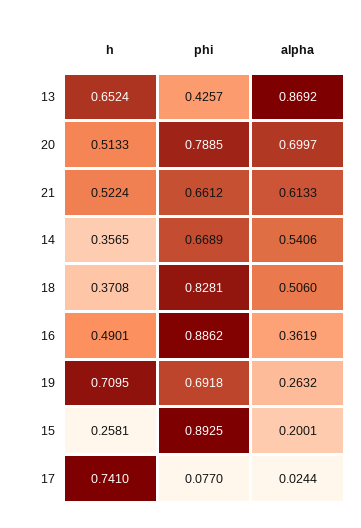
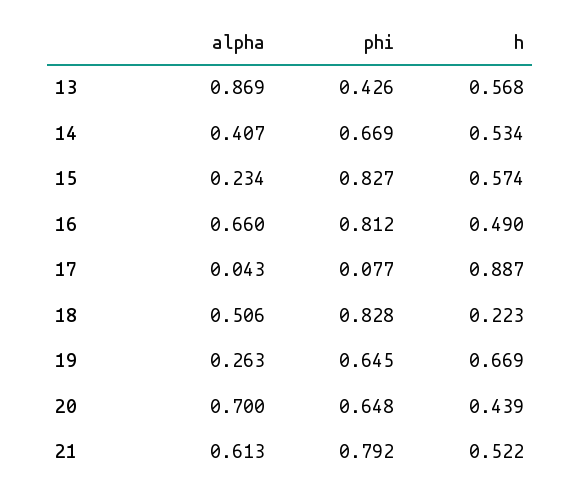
  {
    "h": {
-     "13": 0.6524,
+     "13": 0.568,
-     "20": 0.5133,
+     "20": 0.439,
      "21": 0.5224,
-     "14": 0.3565,
+     "14": 0.534,
-     "18": 0.3708,
+     "18": 0.223,
      "16": 0.4901,
-     "19": 0.7095,
+     "19": 0.669,
-     "15": 0.2581,
+     "15": 0.574,
-     "17": 0.741
+     "17": 0.887
    },
    "phi": {
      "13": 0.4257,
-     "20": 0.7885,
+     "20": 0.648,
-     "21": 0.6612,
+     "21": 0.792,
      "14": 0.6689,
      "18": 0.8281,
-     "16": 0.8862,
+     "16": 0.812,
-     "19": 0.6918,
+     "19": 0.645,
-     "15": 0.8925,
+     "15": 0.827,
      "17": 0.077
    },
    "alpha": {
      "13": 0.8692,
      "20": 0.6997,
      "21": 0.6133,
-     "14": 0.5406,
+     "14": 0.407,
      "18": 0.506,
-     "16": 0.3619,
+     "16": 0.66,
      "19": 0.2632,
-     "15": 0.2001,
+     "15": 0.234,
-     "17": 0.0244
+     "17": 0.043
    }
  }

